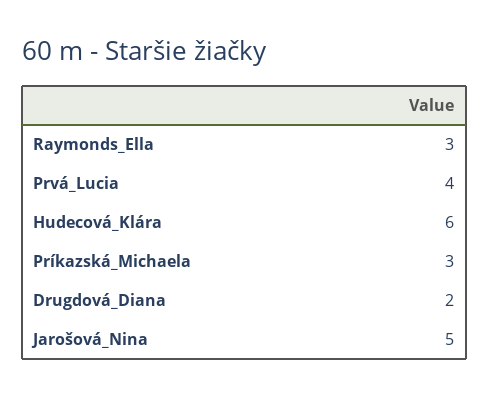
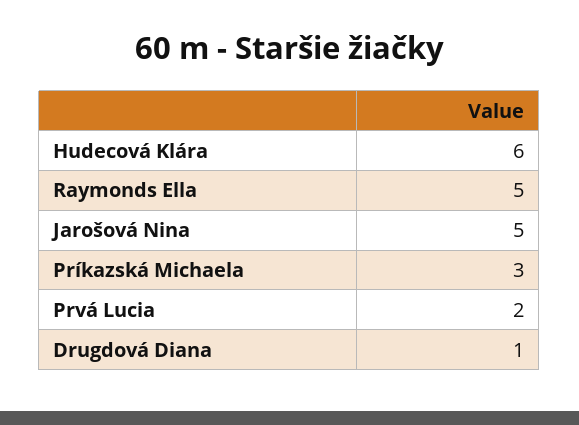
  {
-   "Raymonds_Ella": 3,
+   "Raymonds_Ella": 5,
-   "Prvá_Lucia": 4,
+   "Prvá_Lucia": 2,
    "Hudecová_Klára": 6,
    "Príkazská_Michaela": 3,
-   "Drugdová_Diana": 2,
+   "Drugdová_Diana": 1,
    "Jarošová_Nina": 5
  }

